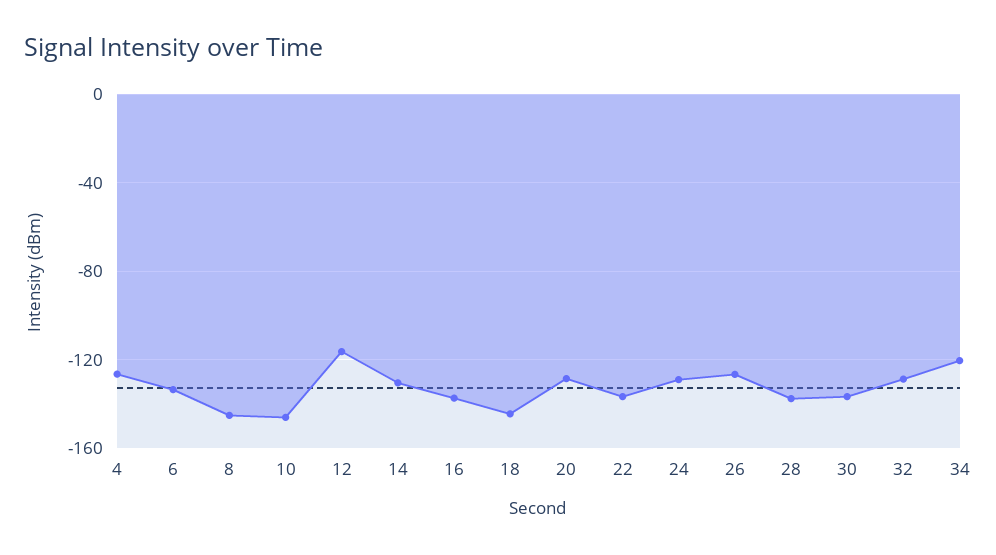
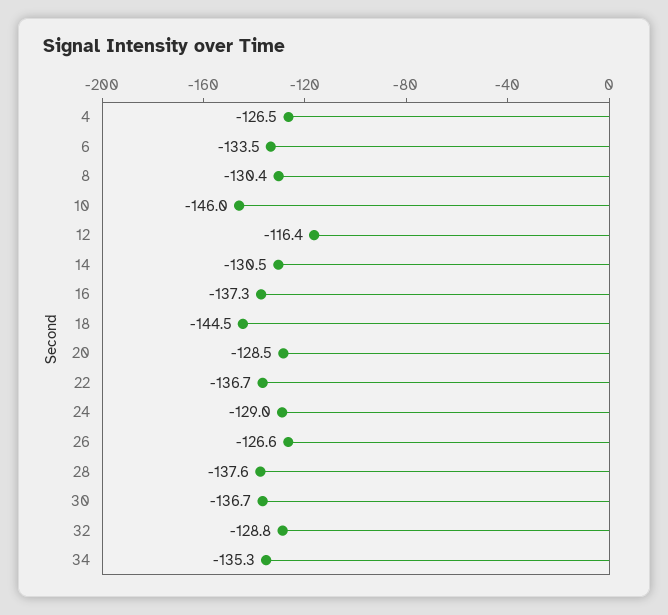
  {
    "4": -126.5,
    "6": -133.5,
-   "8": -145,
+   "8": -130.4,
    "10": -146,
    "12": -116.4,
    "14": -130.5,
    "16": -137.3,
    "18": -144.5,
    "20": -128.5,
    "22": -136.7,
    "24": -129,
    "26": -126.6,
    "28": -137.6,
    "30": -136.7,
    "32": -128.8,
-   "34": -120
+   "34": -135.3
  }

